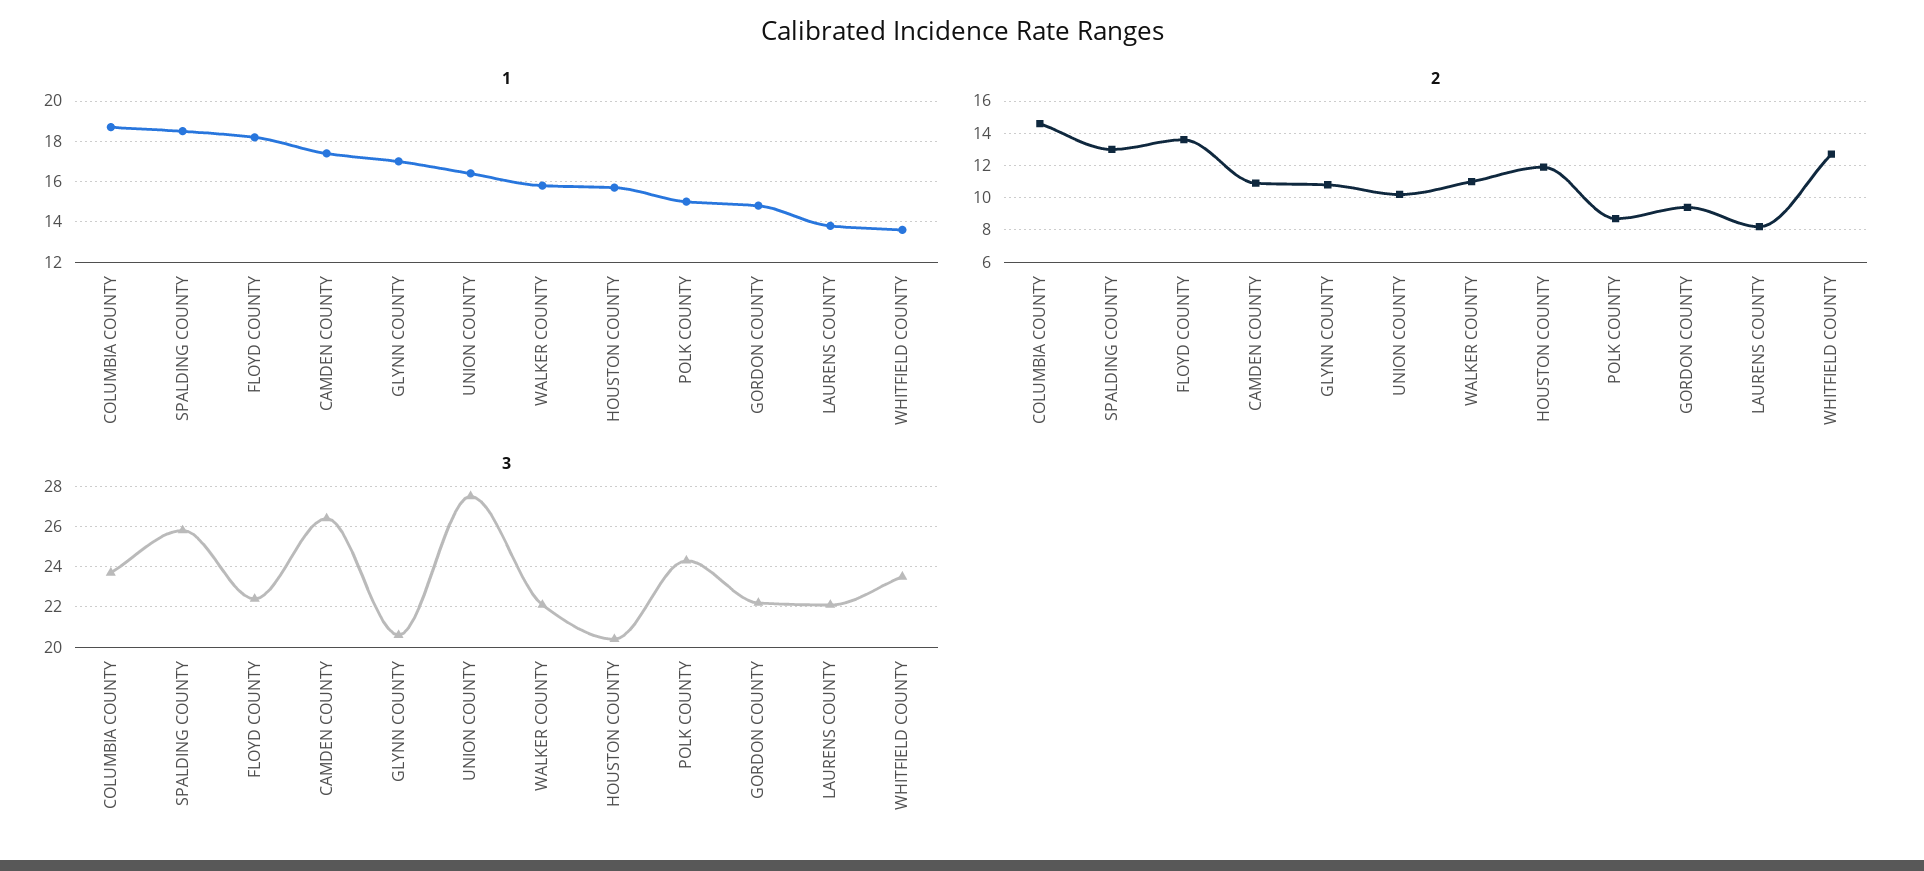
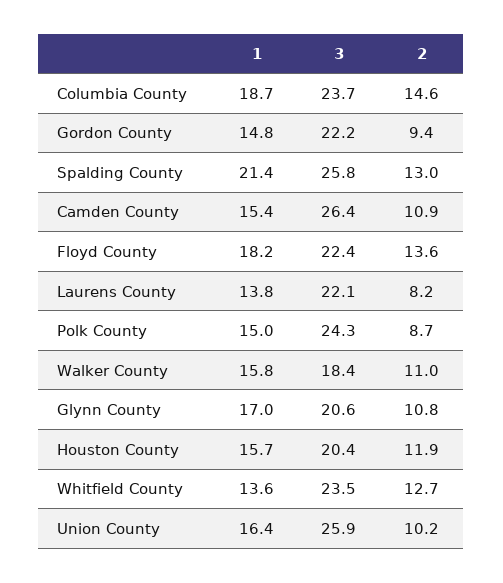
  {
    "1": {
      "COLUMBIA COUNTY": 18.7,
-     "SPALDING COUNTY": 18.5,
+     "SPALDING COUNTY": 21.4,
      "FLOYD COUNTY": 18.2,
-     "CAMDEN COUNTY": 17.5,
+     "CAMDEN COUNTY": 15.4,
      "GLYNN COUNTY": 17,
      "UNION COUNTY": 16.4,
      "WALKER COUNTY": 15.8,
      "HOUSTON COUNTY": 15.7,
      "POLK COUNTY": 15,
      "GORDON COUNTY": 14.8,
      "LAURENS COUNTY": 13.8,
      "WHITFIELD COUNTY": 13.6
    },
    "2": {
      "COLUMBIA COUNTY": 14.6,
      "SPALDING COUNTY": 13,
      "FLOYD COUNTY": 13.6,
      "CAMDEN COUNTY": 10.9,
      "GLYNN COUNTY": 10.8,
      "UNION COUNTY": 10.2,
      "WALKER COUNTY": 11,
      "HOUSTON COUNTY": 11.9,
      "POLK COUNTY": 8.7,
      "GORDON COUNTY": 9.4,
      "LAURENS COUNTY": 8.2,
      "WHITFIELD COUNTY": 12.7
    },
    "3": {
      "COLUMBIA COUNTY": 23.7,
      "SPALDING COUNTY": 25.8,
      "FLOYD COUNTY": 22.4,
      "CAMDEN COUNTY": 26.4,
      "GLYNN COUNTY": 20.6,
-     "UNION COUNTY": 27.5,
+     "UNION COUNTY": 25.9,
-     "WALKER COUNTY": 22,
+     "WALKER COUNTY": 18.4,
      "HOUSTON COUNTY": 20.4,
      "POLK COUNTY": 24.3,
      "GORDON COUNTY": 22.2,
      "LAURENS COUNTY": 22.1,
      "WHITFIELD COUNTY": 23.5
    }
  }

